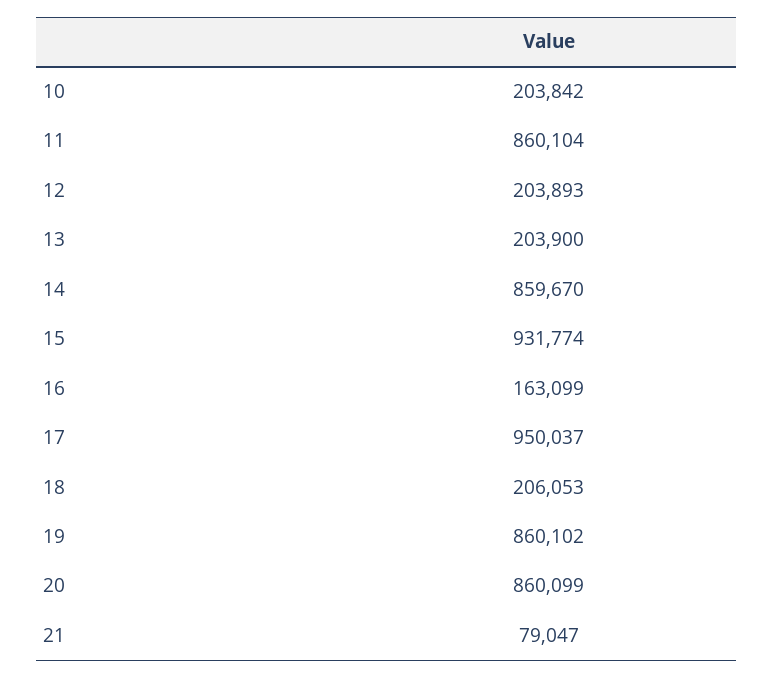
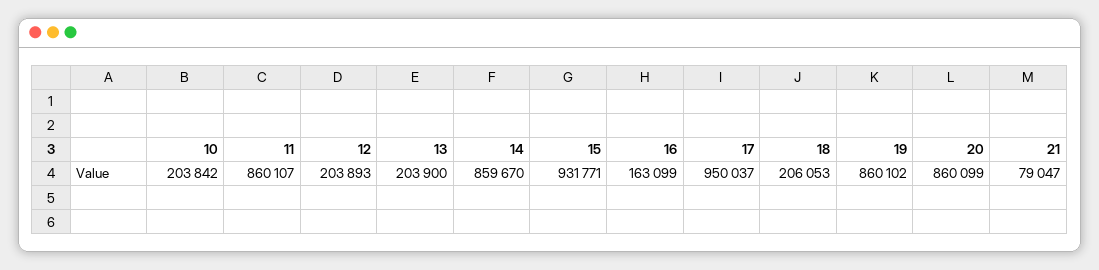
  {
    "10": 203842,
-   "11": 860104,
+   "11": 860107,
    "12": 203893,
    "13": 203900,
    "14": 859670,
-   "15": 931774,
+   "15": 931771,
    "16": 163099,
    "17": 950037,
    "18": 206053,
    "19": 860102,
    "20": 860099,
    "21": 79047
  }

